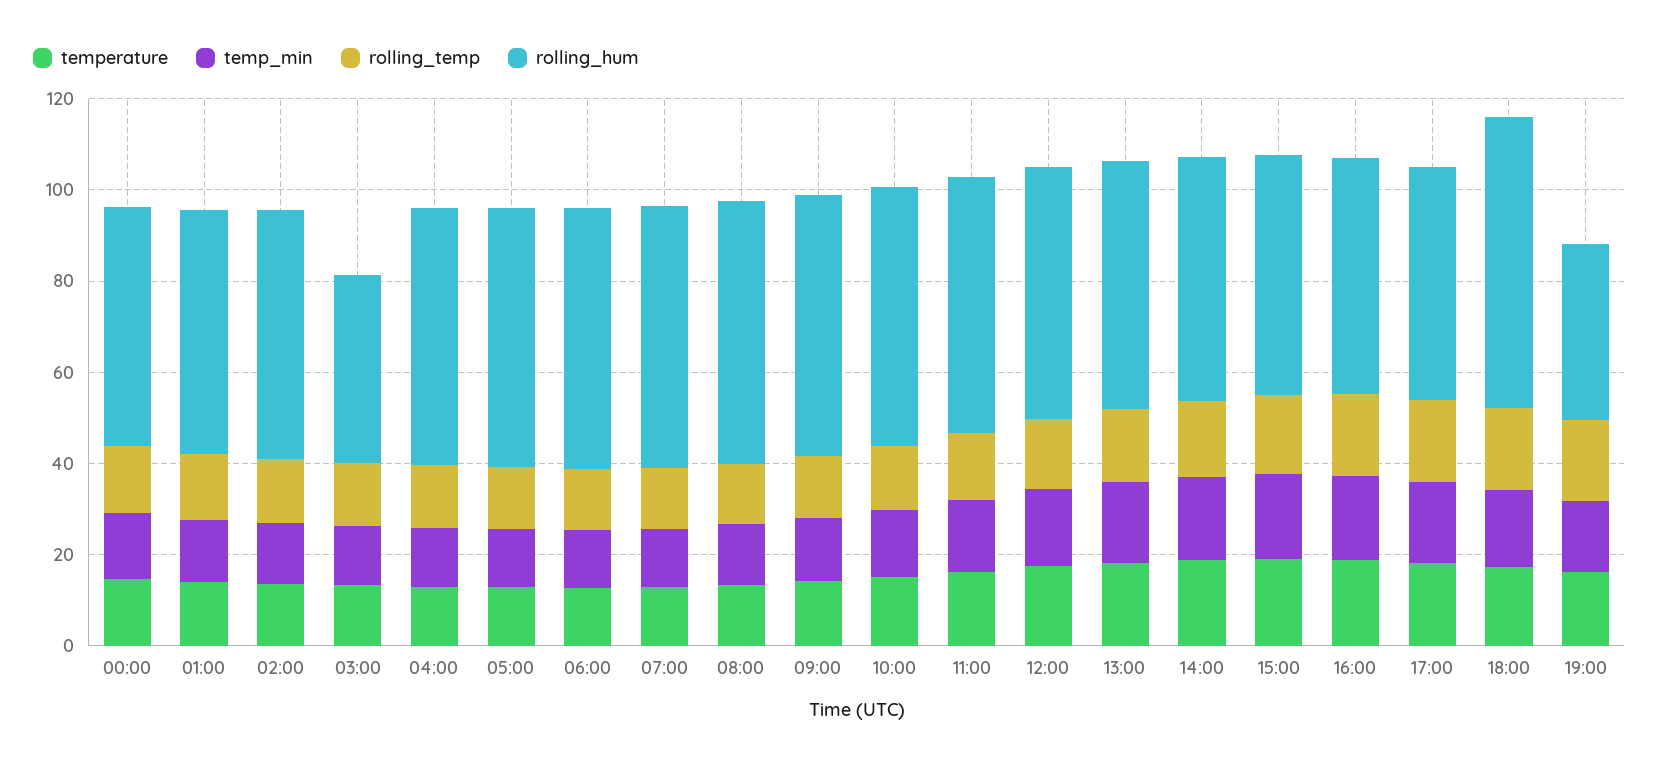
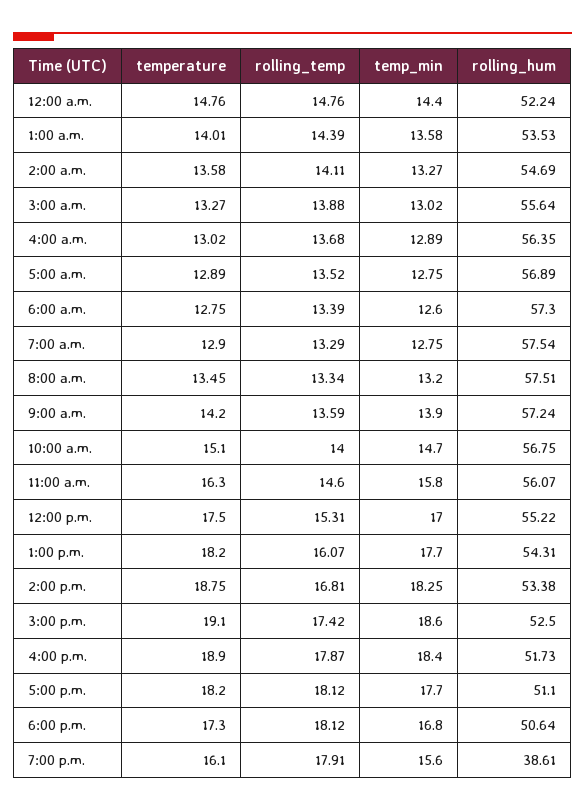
  {
    "temperature": {
      "00:00": 14.76,
      "01:00": 14.01,
      "02:00": 13.58,
      "03:00": 13.27,
      "04:00": 13.02,
      "05:00": 12.89,
      "06:00": 12.75,
      "07:00": 12.9,
      "08:00": 13.45,
      "09:00": 14.2,
      "10:00": 15.1,
      "11:00": 16.3,
      "12:00": 17.5,
      "13:00": 18.2,
      "14:00": 18.75,
      "15:00": 19.1,
      "16:00": 18.9,
      "17:00": 18.2,
      "18:00": 17.3,
      "19:00": 16.1
    },
    "temp_min": {
      "00:00": 14.4,
      "01:00": 13.58,
      "02:00": 13.27,
      "03:00": 13.02,
      "04:00": 12.89,
      "05:00": 12.75,
      "06:00": 12.6,
      "07:00": 12.75,
      "08:00": 13.2,
      "09:00": 13.9,
      "10:00": 14.7,
      "11:00": 15.8,
      "12:00": 17,
      "13:00": 17.7,
      "14:00": 18.25,
      "15:00": 18.6,
      "16:00": 18.4,
      "17:00": 17.7,
      "18:00": 16.8,
      "19:00": 15.6
    },
    "rolling_temp": {
      "00:00": 14.76,
      "01:00": 14.39,
      "02:00": 14.11,
      "03:00": 13.88,
      "04:00": 13.68,
      "05:00": 13.52,
      "06:00": 13.39,
      "07:00": 13.29,
      "08:00": 13.34,
      "09:00": 13.59,
      "10:00": 14,
      "11:00": 14.6,
      "12:00": 15.31,
      "13:00": 16.07,
      "14:00": 16.81,
      "15:00": 17.42,
      "16:00": 17.87,
      "17:00": 18.12,
      "18:00": 18.12,
      "19:00": 17.91
    },
    "rolling_hum": {
      "00:00": 52.24,
      "01:00": 53.53,
      "02:00": 54.69,
-     "03:00": 40,
+     "03:00": 55.64,
      "04:00": 56.35,
      "05:00": 56.89,
      "06:00": 57.3,
      "07:00": 57.54,
      "08:00": 57.51,
      "09:00": 57.24,
      "10:00": 56.75,
      "11:00": 56.07,
      "12:00": 55.22,
      "13:00": 54.31,
      "14:00": 53.38,
      "15:00": 52.5,
      "16:00": 51.73,
      "17:00": 51.1,
-     "18:00": 65,
+     "18:00": 50.64,
      "19:00": 38.61
    }
  }

